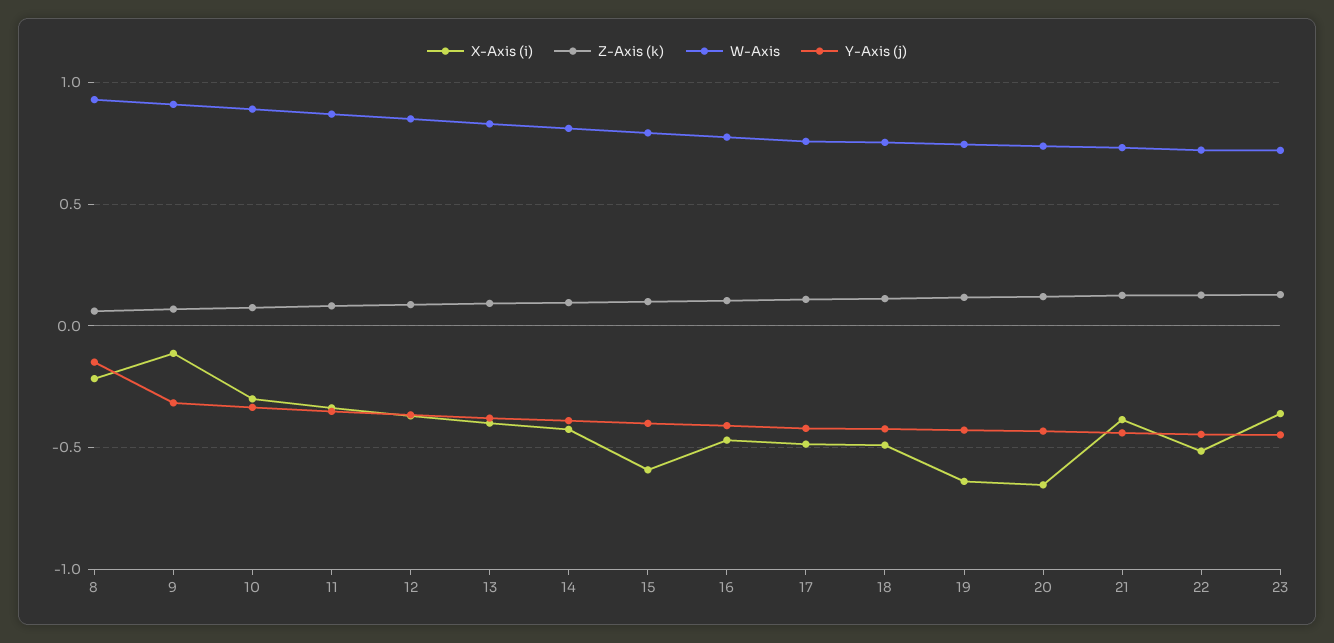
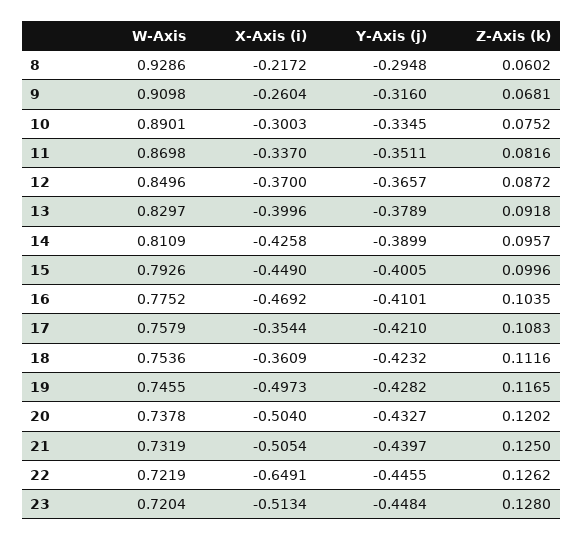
  {
    "X-Axis (i)": {
      "8": -0.2172,
-     "9": -0.1,
+     "9": -0.2604,
      "10": -0.3003,
      "11": -0.337,
      "12": -0.37,
      "13": -0.3996,
      "14": -0.4258,
-     "15": -0.6,
+     "15": -0.449,
      "16": -0.4692,
-     "17": -0.5,
+     "17": -0.3544,
-     "18": -0.5,
+     "18": -0.3609,
-     "19": -0.65,
+     "19": -0.4973,
-     "20": -0.65,
+     "20": -0.504,
-     "21": -0.4,
+     "21": -0.5054,
-     "22": -0.5,
+     "22": -0.6491,
-     "23": -0.35
+     "23": -0.5134
    },
    "Z-Axis (k)": {
      "8": 0.0602,
      "9": 0.0681,
      "10": 0.0752,
      "11": 0.0816,
      "12": 0.0872,
      "13": 0.0918,
      "14": 0.0957,
      "15": 0.0996,
      "16": 0.1035,
      "17": 0.1083,
      "18": 0.1116,
      "19": 0.1165,
      "20": 0.1202,
      "21": 0.125,
      "22": 0.1262,
      "23": 0.128
    },
    "W-Axis": {
      "8": 0.9286,
      "9": 0.9098,
      "10": 0.8901,
      "11": 0.8698,
      "12": 0.8496,
      "13": 0.8297,
      "14": 0.8109,
      "15": 0.7926,
      "16": 0.7752,
      "17": 0.7579,
      "18": 0.7536,
      "19": 0.7455,
      "20": 0.7378,
      "21": 0.7319,
      "22": 0.7219,
      "23": 0.7204
    },
    "Y-Axis (j)": {
-     "8": -0.15,
+     "8": -0.2948,
      "9": -0.316,
      "10": -0.3345,
      "11": -0.3511,
      "12": -0.3657,
      "13": -0.3789,
      "14": -0.3899,
      "15": -0.4005,
      "16": -0.4101,
      "17": -0.421,
      "18": -0.4232,
      "19": -0.4282,
      "20": -0.4327,
      "21": -0.4397,
      "22": -0.4455,
      "23": -0.4484
    }
  }

